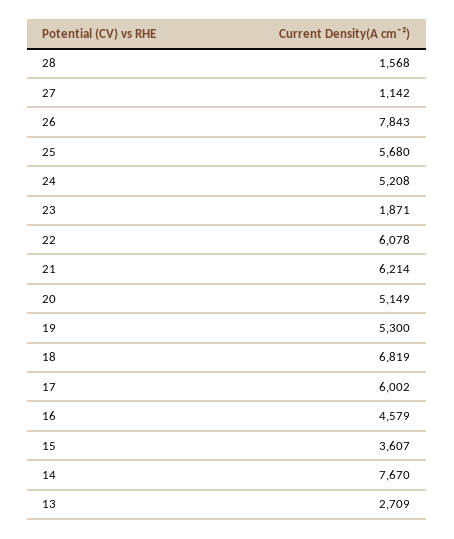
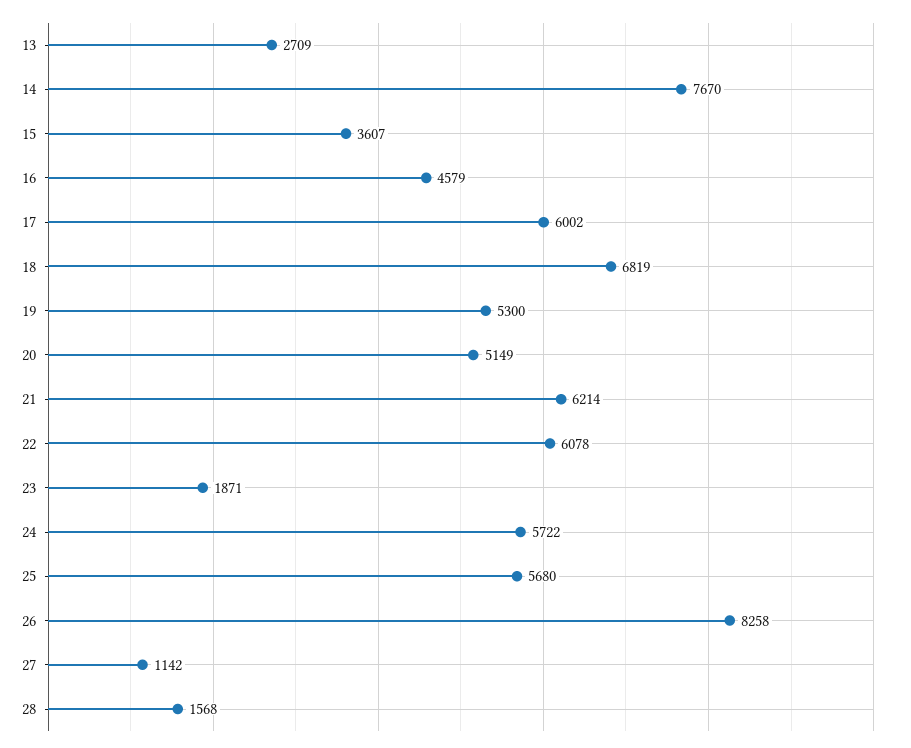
  {
    "28": 1568,
    "27": 1142,
-   "26": 7843,
+   "26": 8258,
    "25": 5680,
-   "24": 5208,
+   "24": 5722,
    "23": 1871,
    "22": 6078,
    "21": 6214,
    "20": 5149,
    "19": 5300,
    "18": 6819,
    "17": 6002,
    "16": 4579,
    "15": 3607,
    "14": 7670,
    "13": 2709
  }

